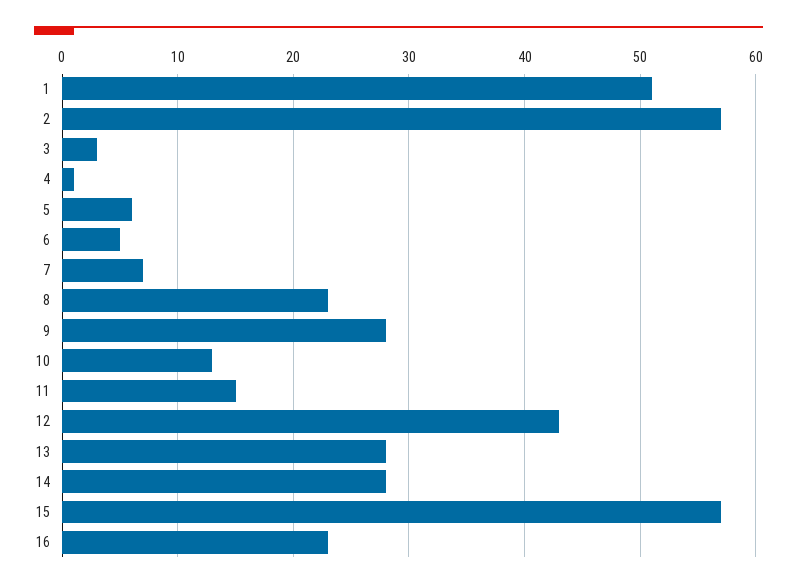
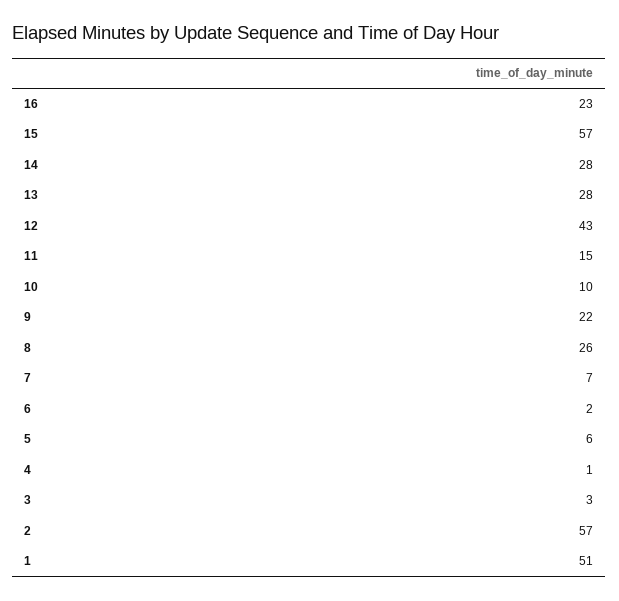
  {
    "1": 51,
    "2": 57,
    "3": 3,
    "4": 1,
    "5": 6,
-   "6": 5,
+   "6": 2,
    "7": 7,
-   "8": 23,
+   "8": 26,
-   "9": 28,
+   "9": 22,
-   "10": 13,
+   "10": 10,
    "11": 15,
    "12": 43,
    "13": 28,
    "14": 28,
    "15": 57,
    "16": 23
  }

